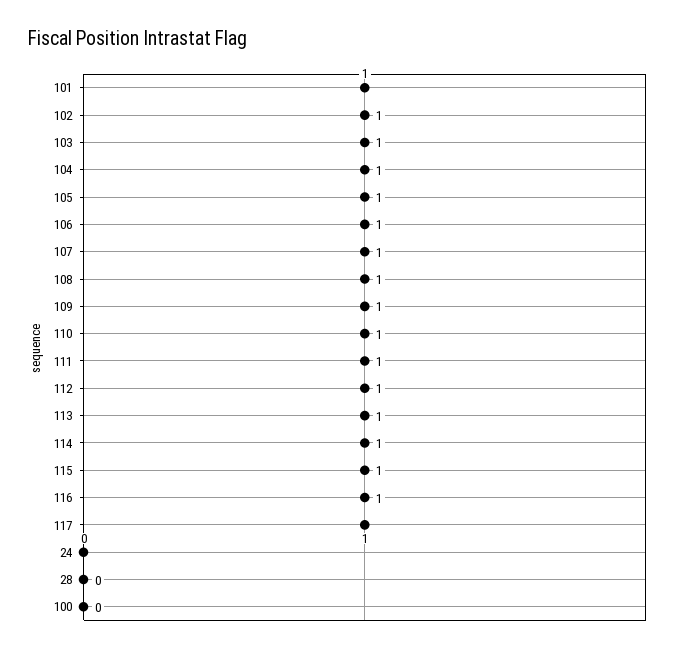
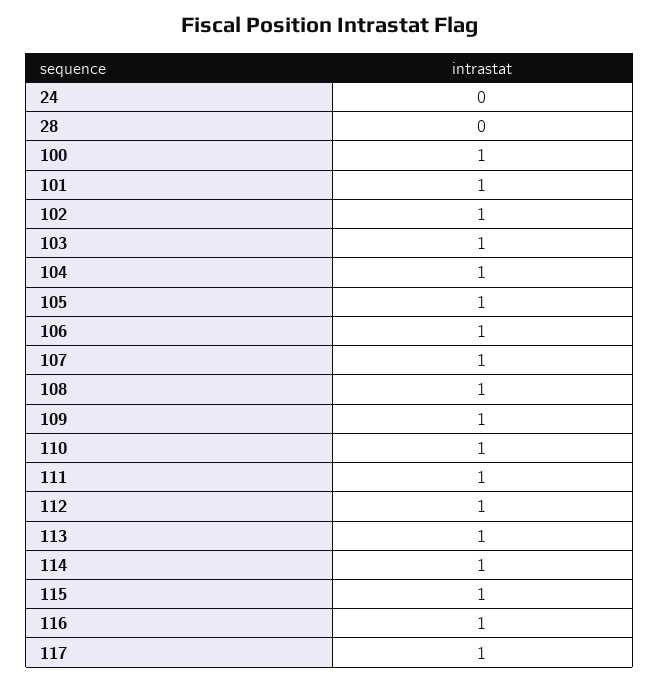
  {
    "101": 1,
    "102": 1,
    "103": 1,
    "104": 1,
    "105": 1,
    "106": 1,
    "107": 1,
    "108": 1,
    "109": 1,
    "110": 1,
    "111": 1,
    "112": 1,
    "113": 1,
    "114": 1,
    "115": 1,
    "116": 1,
    "117": 1,
    "24": 0,
    "28": 0,
-   "100": 0
+   "100": 1
  }

